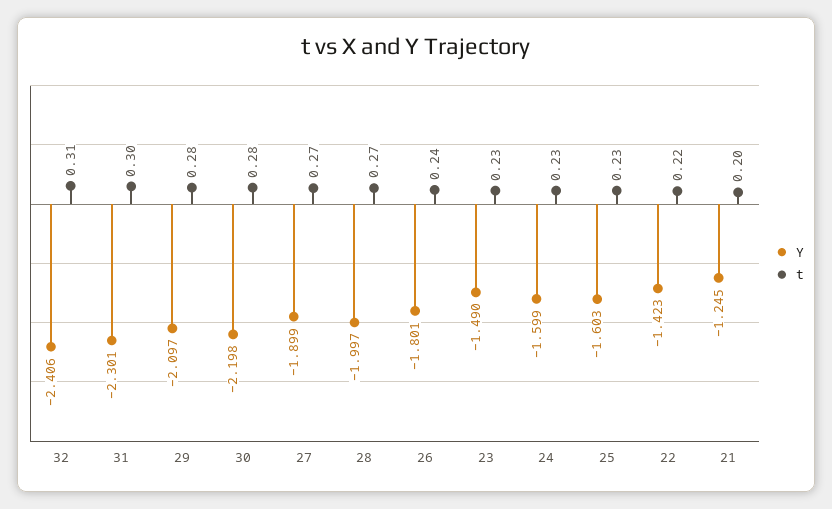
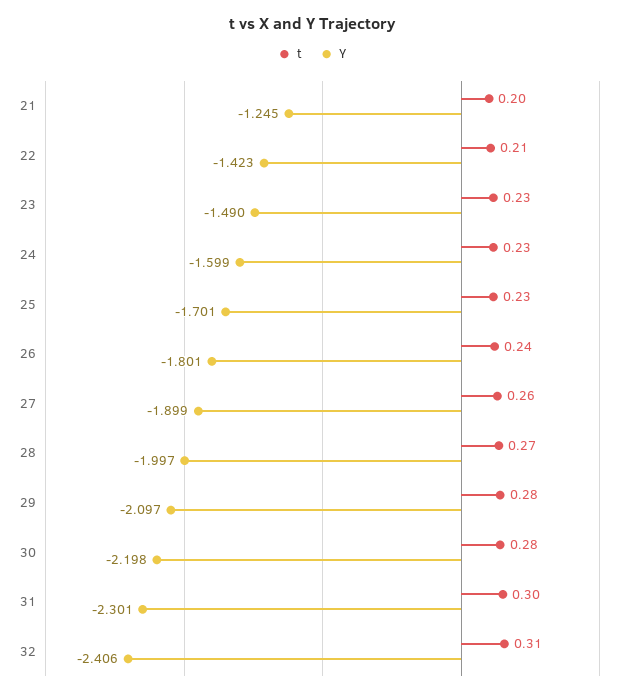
  {
    "Y": {
      "32": -2.406,
      "31": -2.301,
      "29": -2.097,
      "30": -2.198,
      "27": -1.899,
      "28": -1.997,
      "26": -1.801,
      "23": -1.49,
      "24": -1.599,
-     "25": -1.603,
+     "25": -1.701,
      "22": -1.423,
      "21": -1.245
    },
    "t": {
      "32": 0.31,
      "31": 0.3,
      "29": 0.28,
      "30": 0.28,
-     "27": 0.27,
+     "27": 0.26,
      "28": 0.27,
      "26": 0.24,
      "23": 0.23,
      "24": 0.23,
      "25": 0.23,
-     "22": 0.22,
+     "22": 0.21,
      "21": 0.2
    }
  }

